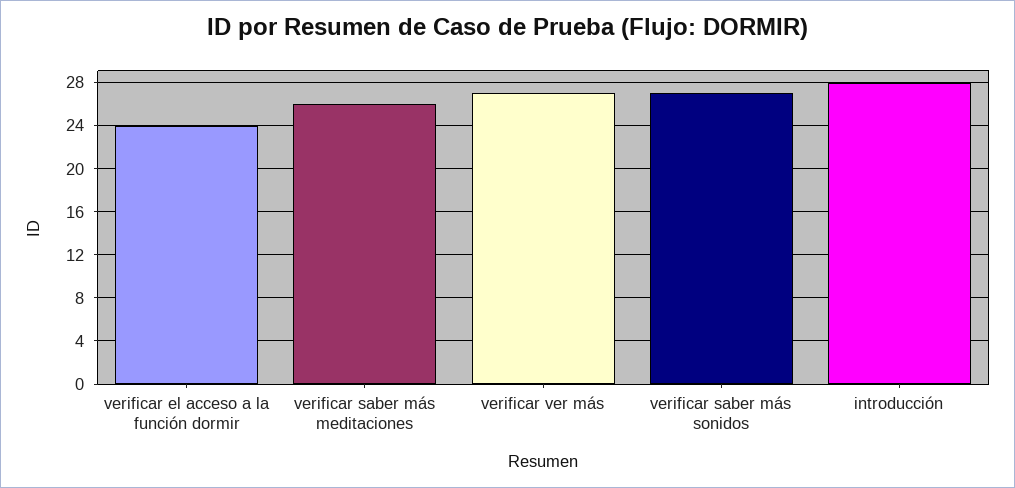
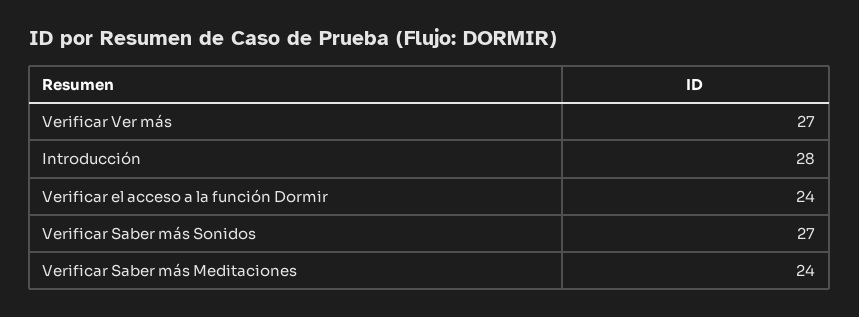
  {
    "verificar el acceso a la función dormir": 24,
-   "verificar saber más meditaciones": 26,
+   "verificar saber más meditaciones": 24,
    "verificar ver más": 27,
    "verificar saber más sonidos": 27,
    "introducción": 28
  }

